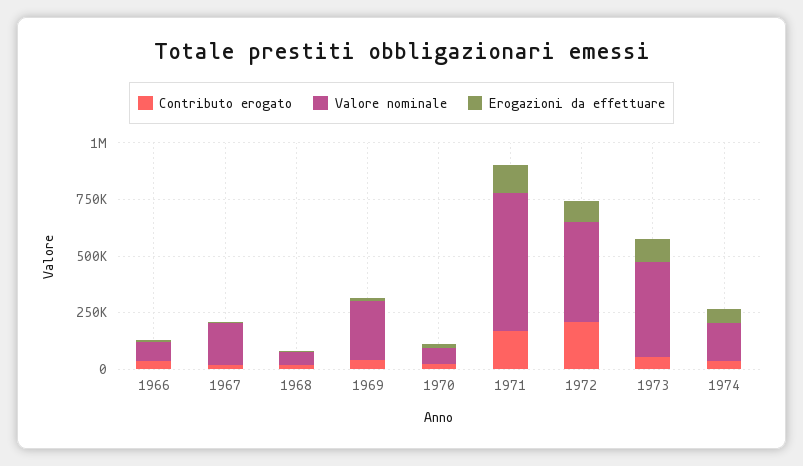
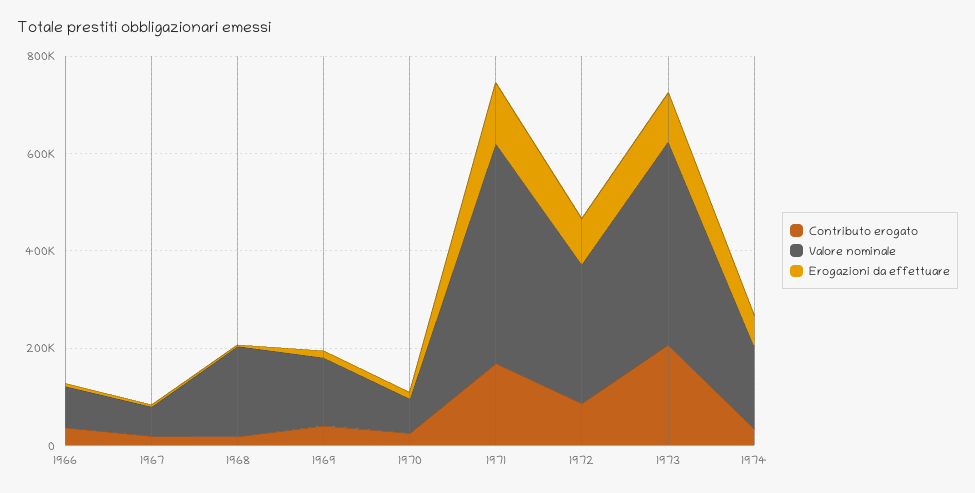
  {
    "Contributo erogato": {
      "1966": 50000,
      "1967": 0,
      "1968": 0,
      "1969": 50000,
      "1970": 50000,
      "1971": 150000,
-     "1972": 200000,
+     "1972": 100000,
-     "1973": 50000,
+     "1973": 200000,
      "1974": 50000
    },
    "Valore nominale": {
      "1966": 100000,
-     "1967": 200000,
+     "1967": 50000,
-     "1968": 50000,
+     "1968": 200000,
-     "1969": 250000,
+     "1969": 150000,
      "1970": 50000,
-     "1971": 600000,
+     "1971": 450000,
-     "1972": 450000,
+     "1972": 300000,
      "1973": 400000,
      "1974": 150000
    },
    "Erogazioni da effettuare": {
      "1966": 0,
      "1967": 0,
      "1968": 0,
      "1969": 0,
      "1970": 0,
      "1971": 100000,
      "1972": 100000,
      "1973": 100000,
      "1974": 50000
    }
  }

